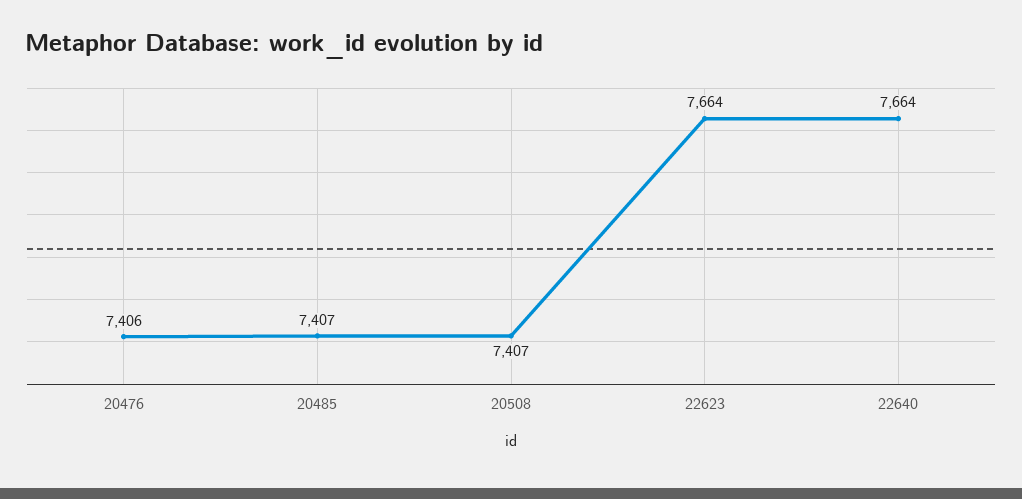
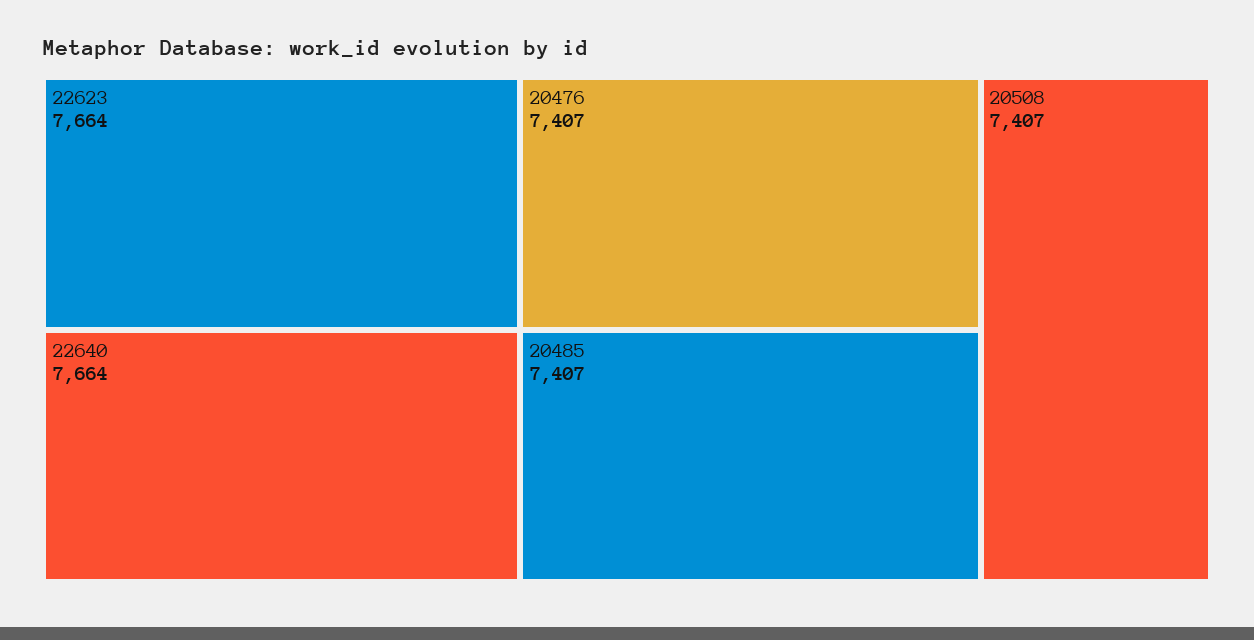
  {
-   "20476": 7406,
+   "20476": 7407,
    "20485": 7407,
    "20508": 7407,
    "22623": 7664,
    "22640": 7664
  }

